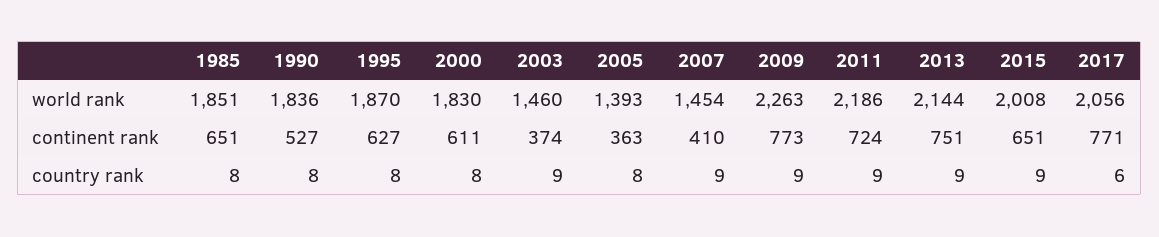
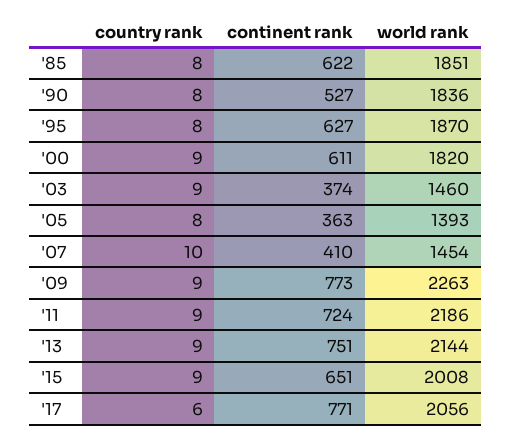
  {
    "1985": {
      "world rank": 1851,
-     "continent rank": 651,
+     "continent rank": 622,
      "country rank": 8
    },
    "1990": {
      "world rank": 1836,
      "continent rank": 527,
      "country rank": 8
    },
    "1995": {
      "world rank": 1870,
      "continent rank": 627,
      "country rank": 8
    },
    "2000": {
-     "world rank": 1830,
+     "world rank": 1820,
      "continent rank": 611,
-     "country rank": 8
+     "country rank": 9
    },
    "2003": {
      "world rank": 1460,
      "continent rank": 374,
      "country rank": 9
    },
    "2005": {
      "world rank": 1393,
      "continent rank": 363,
      "country rank": 8
    },
    "2007": {
      "world rank": 1454,
      "continent rank": 410,
-     "country rank": 9
+     "country rank": 10
    },
    "2009": {
      "world rank": 2263,
      "continent rank": 773,
      "country rank": 9
    },
    "2011": {
      "world rank": 2186,
      "continent rank": 724,
      "country rank": 9
    },
    "2013": {
      "world rank": 2144,
      "continent rank": 751,
      "country rank": 9
    },
    "2015": {
      "world rank": 2008,
      "continent rank": 651,
      "country rank": 9
    },
    "2017": {
      "world rank": 2056,
      "continent rank": 771,
      "country rank": 6
    }
  }

